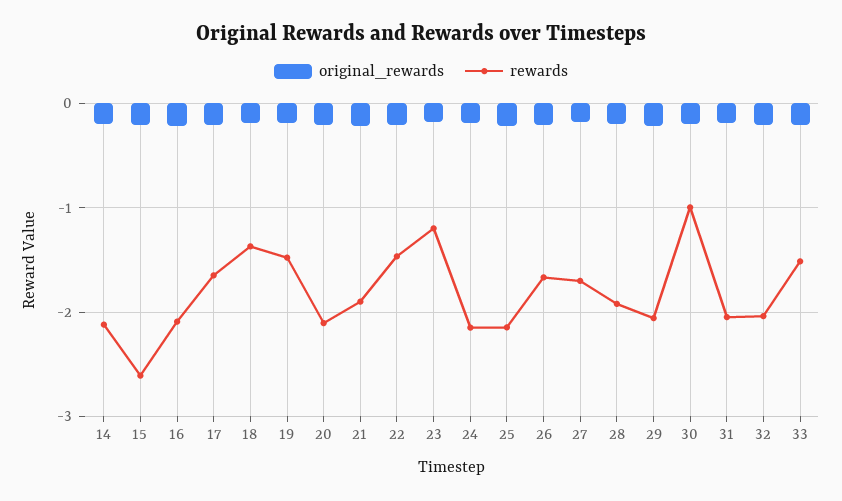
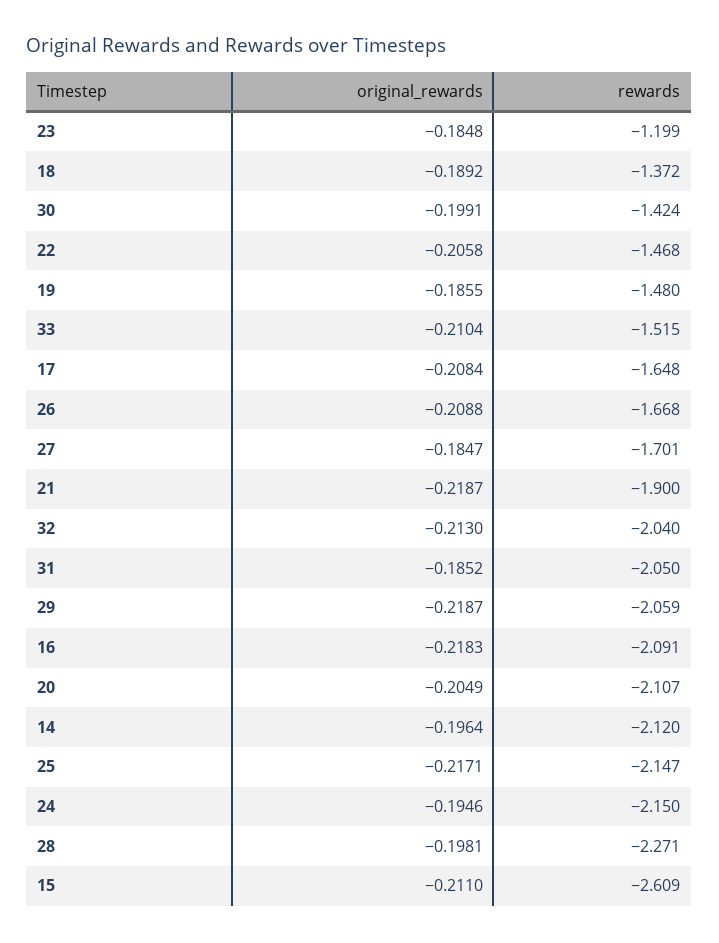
  {
    "original_rewards": {
      "14": -0.1964,
      "15": -0.211,
      "16": -0.2183,
      "17": -0.2084,
      "18": -0.1892,
      "19": -0.1855,
      "20": -0.2049,
      "21": -0.2187,
      "22": -0.2058,
      "23": -0.1848,
      "24": -0.1946,
      "25": -0.2171,
      "26": -0.2088,
      "27": -0.1847,
      "28": -0.1981,
      "29": -0.2187,
      "30": -0.1991,
      "31": -0.1852,
      "32": -0.213,
      "33": -0.2104
    },
    "rewards": {
      "14": -2.12,
      "15": -2.609,
      "16": -2.091,
      "17": -1.648,
      "18": -1.372,
      "19": -1.48,
      "20": -2.107,
      "21": -1.9,
      "22": -1.468,
      "23": -1.199,
      "24": -2.15,
      "25": -2.147,
      "26": -1.668,
      "27": -1.701,
-     "28": -1.9,
+     "28": -2.271,
      "29": -2.059,
-     "30": -1,
+     "30": -1.424,
      "31": -2.05,
      "32": -2.04,
      "33": -1.515
    }
  }

